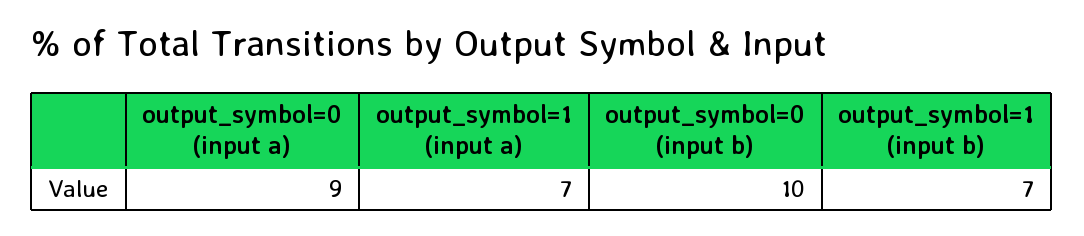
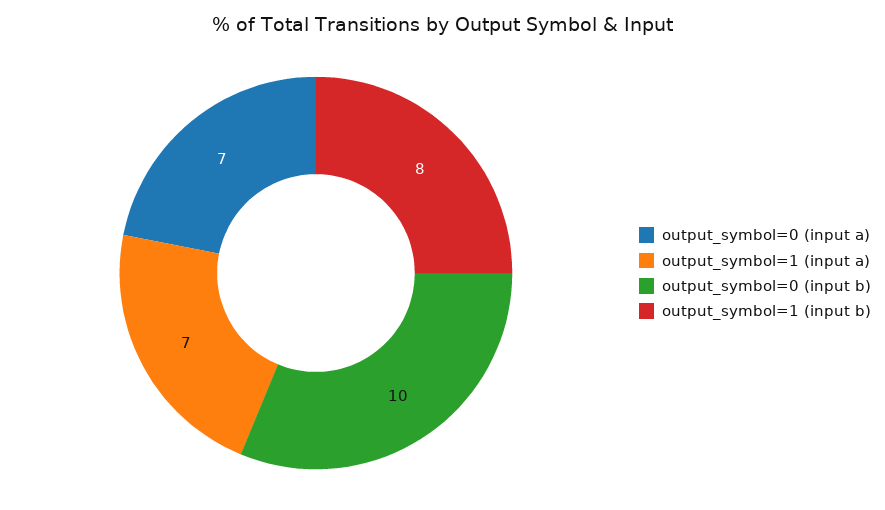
  {
-   "output_symbol=0 (input a)": 9,
+   "output_symbol=0 (input a)": 7,
    "output_symbol=1 (input a)": 7,
    "output_symbol=0 (input b)": 10,
-   "output_symbol=1 (input b)": 7
+   "output_symbol=1 (input b)": 8
  }

